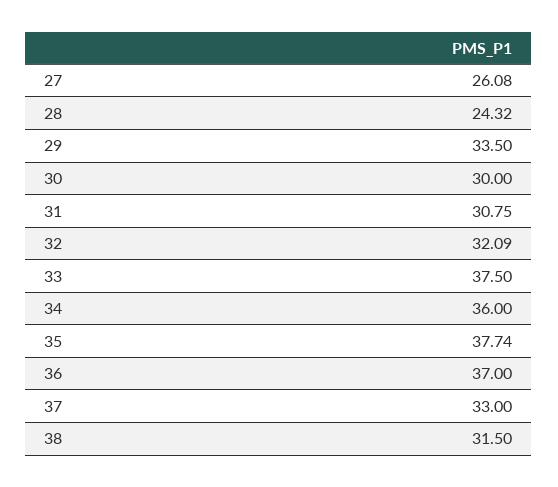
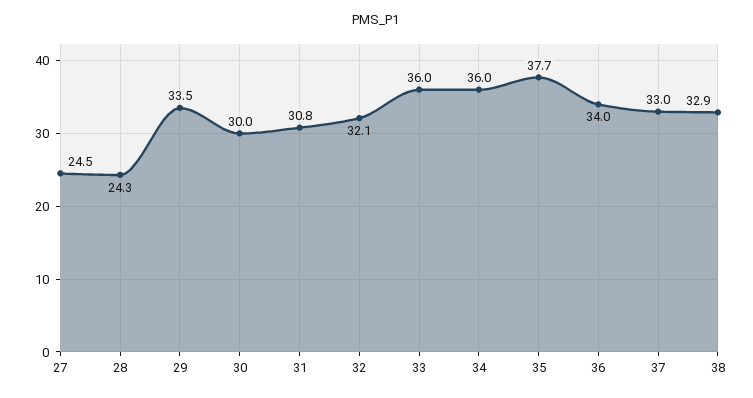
  {
-   "27": 26.08,
+   "27": 24.5,
    "28": 24.32,
    "29": 33.5,
    "30": 30,
    "31": 30.75,
    "32": 32.09,
-   "33": 37.5,
+   "33": 36,
    "34": 36,
    "35": 37.74,
-   "36": 37,
+   "36": 34,
    "37": 33,
-   "38": 31.5
+   "38": 32.9
  }

